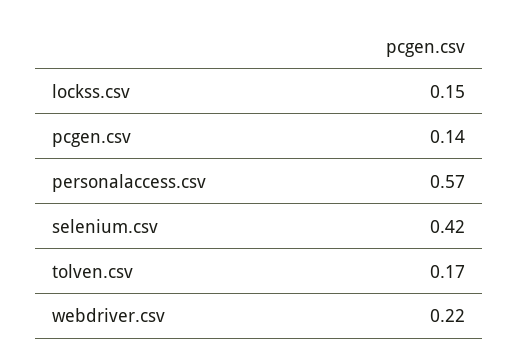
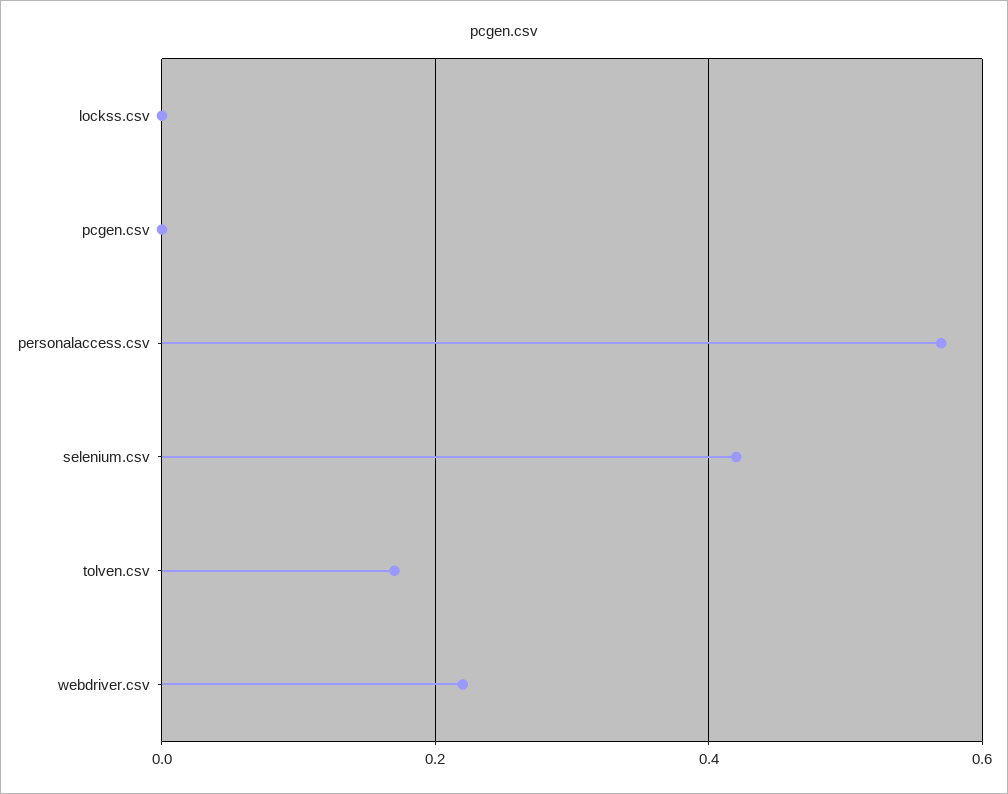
  {
-   "lockss.csv": 0.15,
+   "lockss.csv": 0,
-   "pcgen.csv": 0.14,
+   "pcgen.csv": 0,
    "personalaccess.csv": 0.57,
    "selenium.csv": 0.42,
    "tolven.csv": 0.17,
    "webdriver.csv": 0.22
  }

